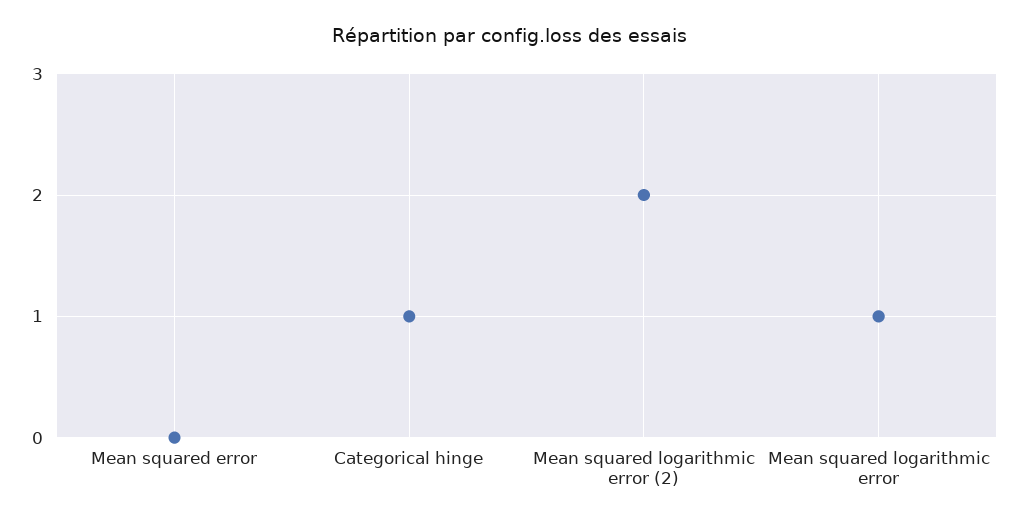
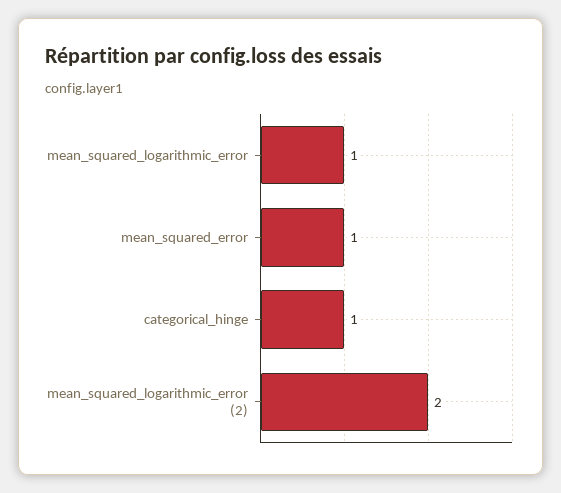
  {
-   "Mean squared error": 0,
+   "Mean squared error": 1,
    "Categorical hinge": 1,
    "Mean squared logarithmic error (2)": 2,
    "Mean squared logarithmic error": 1
  }

